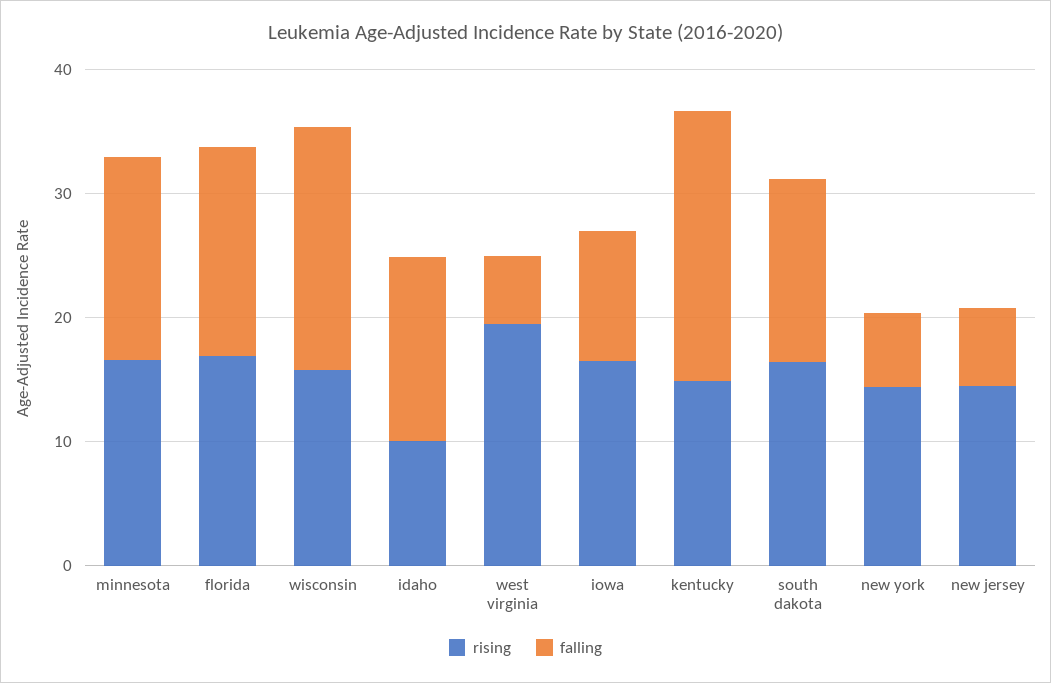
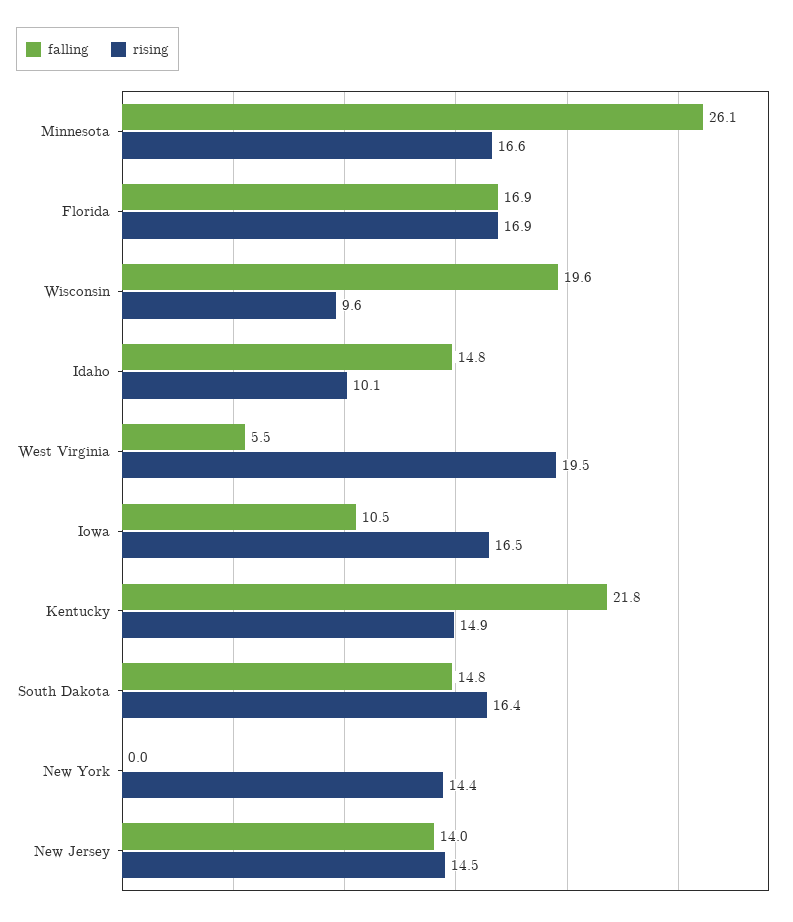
  {
    "rising": {
      "minnesota": 16.6,
      "florida": 16.9,
-     "wisconsin": 16,
+     "wisconsin": 9.6,
      "idaho": 10.1,
      "west virginia": 19.5,
      "iowa": 16.5,
      "kentucky": 14.9,
      "south dakota": 16.4,
      "new york": 14.4,
      "new jersey": 14.5
    },
    "falling": {
-     "minnesota": 16,
+     "minnesota": 26.1,
      "florida": 16.9,
      "wisconsin": 19.6,
      "idaho": 14.8,
      "west virginia": 5.5,
      "iowa": 10.5,
      "kentucky": 21.8,
      "south dakota": 14.8,
-     "new york": 6,
+     "new york": 0,
-     "new jersey": 6
+     "new jersey": 14
    }
  }

